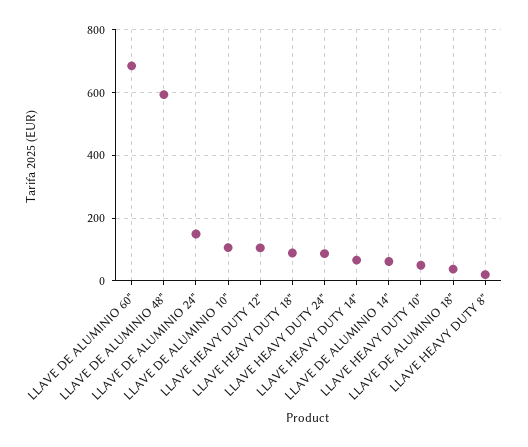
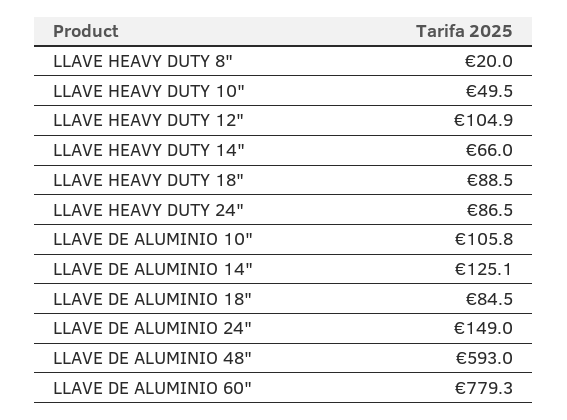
  {
-   "LLAVE DE ALUMINIO 60\"": 680,
+   "LLAVE DE ALUMINIO 60\"": 779.3,
    "LLAVE DE ALUMINIO 48\"": 593,
    "LLAVE DE ALUMINIO 24\"": 149,
    "LLAVE DE ALUMINIO 10\"": 105.8,
    "LLAVE HEAVY DUTY 12\"": 104.9,
    "LLAVE HEAVY DUTY 18\"": 88.5,
    "LLAVE HEAVY DUTY 24\"": 86.5,
    "LLAVE HEAVY DUTY 14\"": 66,
-   "LLAVE DE ALUMINIO 14\"": 60,
+   "LLAVE DE ALUMINIO 14\"": 125.1,
    "LLAVE HEAVY DUTY 10\"": 49.5,
-   "LLAVE DE ALUMINIO 18\"": 40,
+   "LLAVE DE ALUMINIO 18\"": 84.5,
    "LLAVE HEAVY DUTY 8\"": 20
  }

